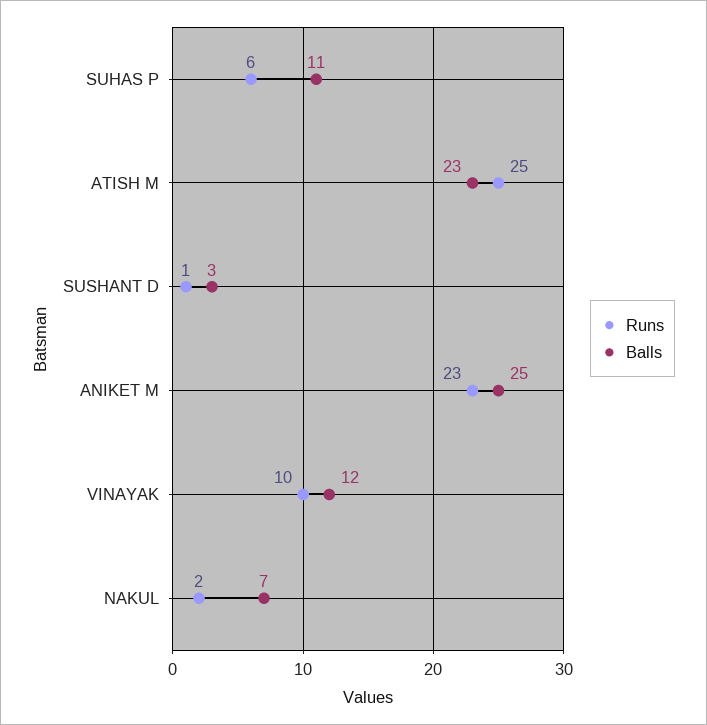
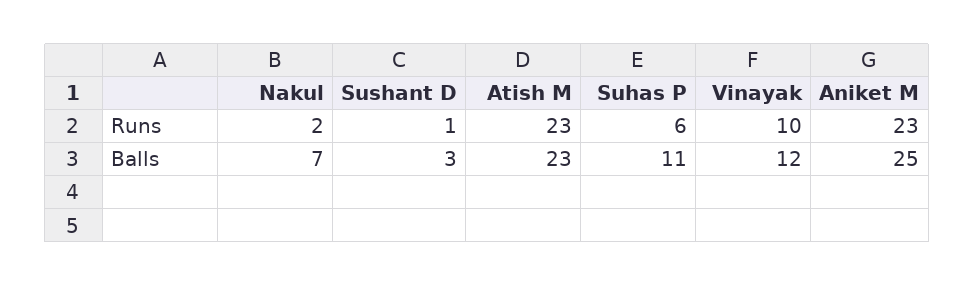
  {
    "Runs": {
      "SUHAS P": 6,
-     "ATISH M": 25,
+     "ATISH M": 23,
      "SUSHANT D": 1,
      "ANIKET M": 23,
      "VINAYAK": 10,
      "NAKUL": 2
    },
    "Balls": {
      "SUHAS P": 11,
      "ATISH M": 23,
      "SUSHANT D": 3,
      "ANIKET M": 25,
      "VINAYAK": 12,
      "NAKUL": 7
    }
  }

